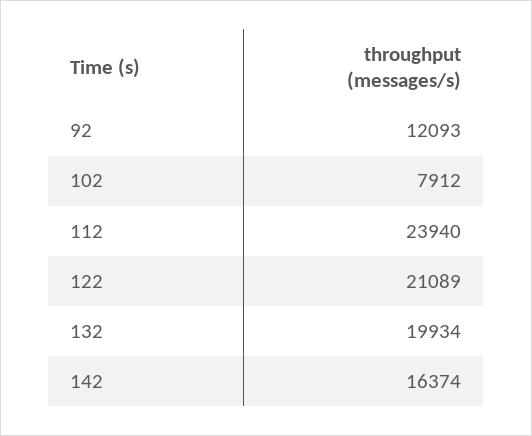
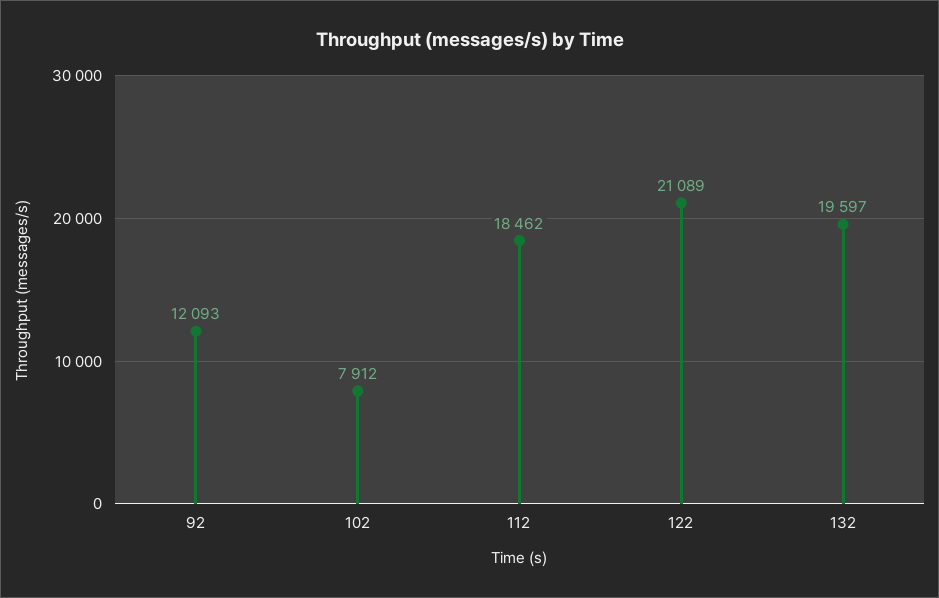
  {
    "92": 12093,
    "102": 7912,
-   "112": 23940,
+   "112": 18462,
    "122": 21089,
-   "132": 19934,
+   "132": 19597
-   "142": 16374
  }

